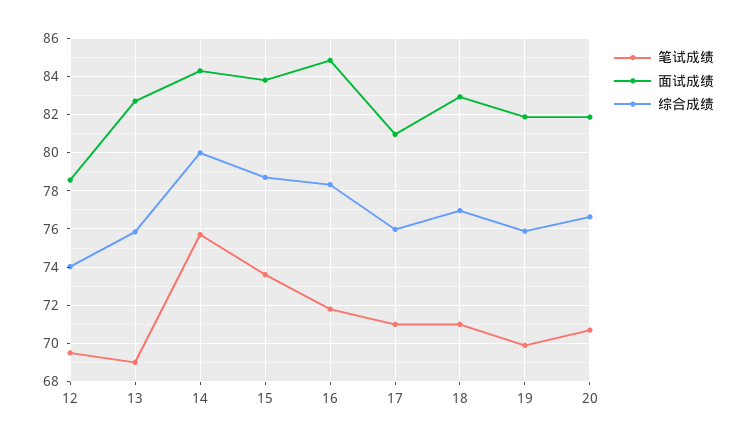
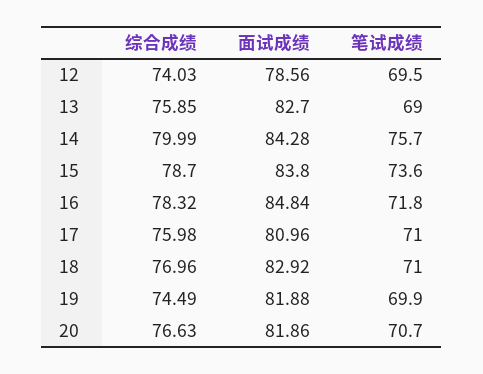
  {
    "笔试成绩": {
      "12": 69.5,
      "13": 69,
      "14": 75.7,
      "15": 73.6,
      "16": 71.8,
      "17": 71,
      "18": 71,
      "19": 69.9,
      "20": 70.7
    },
    "面试成绩": {
      "12": 78.56,
      "13": 82.7,
      "14": 84.28,
      "15": 83.8,
      "16": 84.84,
      "17": 80.96,
      "18": 82.92,
      "19": 81.88,
      "20": 81.86
    },
    "综合成绩": {
      "12": 74.03,
      "13": 75.85,
      "14": 79.99,
      "15": 78.7,
      "16": 78.32,
      "17": 75.98,
      "18": 76.96,
-     "19": 76,
+     "19": 74.49,
      "20": 76.63
    }
  }

